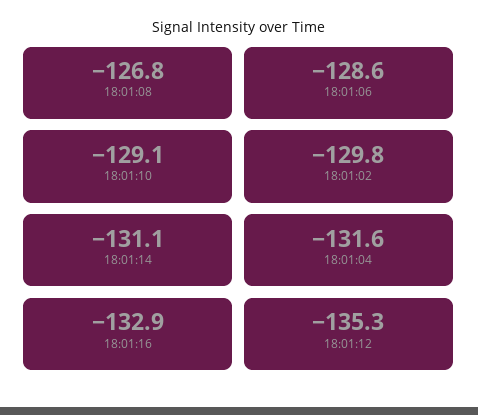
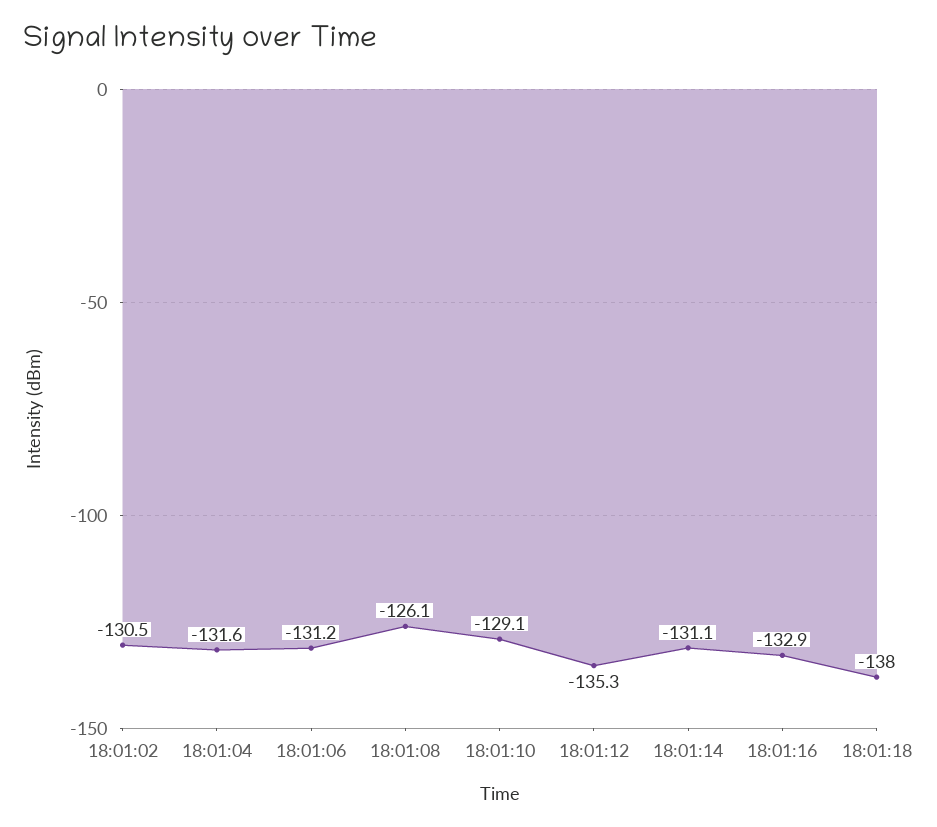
  {
-   "18:01:08": -126.8,
+   "18:01:08": -126.1,
-   "18:01:06": -128.6,
+   "18:01:06": -131.2,
    "18:01:10": -129.1,
-   "18:01:02": -129.8,
+   "18:01:02": -130.5,
    "18:01:14": -131.1,
    "18:01:04": -131.6,
    "18:01:16": -132.9,
-   "18:01:12": -135.3
+   "18:01:12": -135.3,
+   "18:01:18": -138
  }

